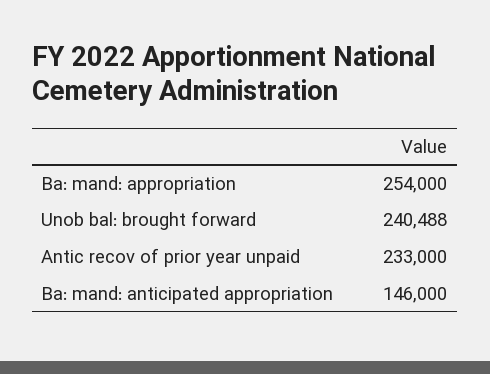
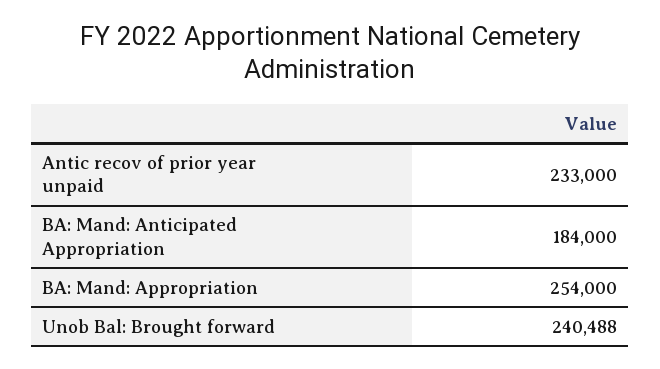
  {
    "Ba: mand: appropriation": 254000,
    "Unob bal: brought forward": 240488,
    "Antic recov of prior year unpaid": 233000,
-   "Ba: mand: anticipated appropriation": 146000
+   "Ba: mand: anticipated appropriation": 184000
  }

